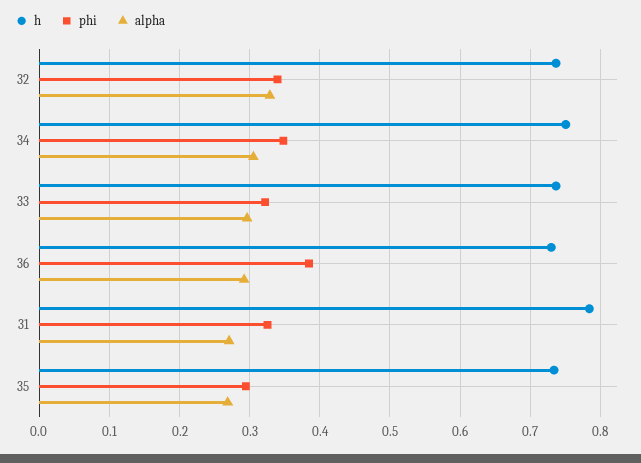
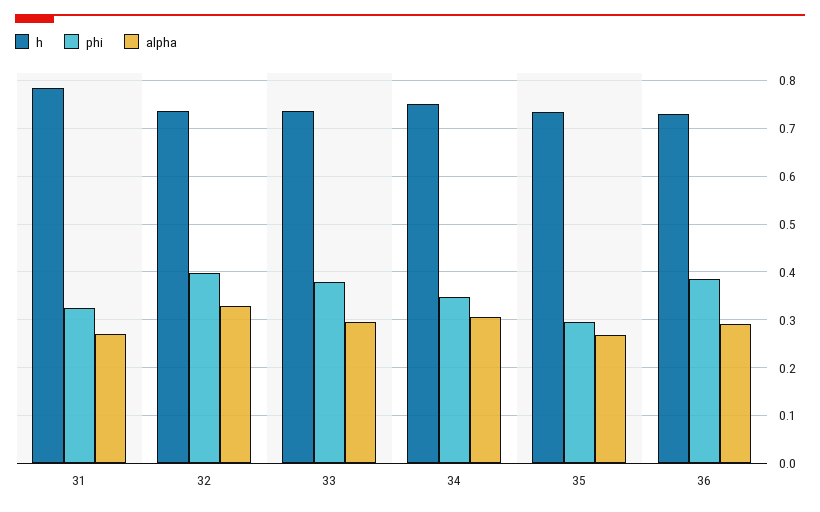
  {
    "h": {
      "32": 0.74,
      "34": 0.75,
      "33": 0.74,
      "36": 0.73,
      "31": 0.78,
      "35": 0.73
    },
    "phi": {
-     "32": 0.34,
+     "32": 0.4,
      "34": 0.35,
-     "33": 0.32,
+     "33": 0.38,
      "36": 0.38,
      "31": 0.33,
      "35": 0.29
    },
    "alpha": {
      "32": 0.33,
      "34": 0.31,
      "33": 0.3,
      "36": 0.29,
      "31": 0.27,
      "35": 0.27
    }
  }

